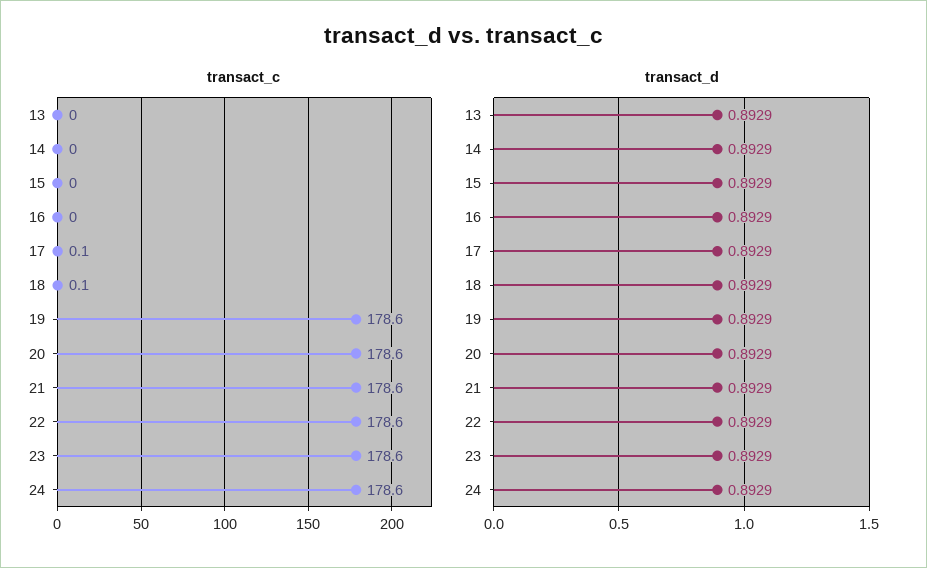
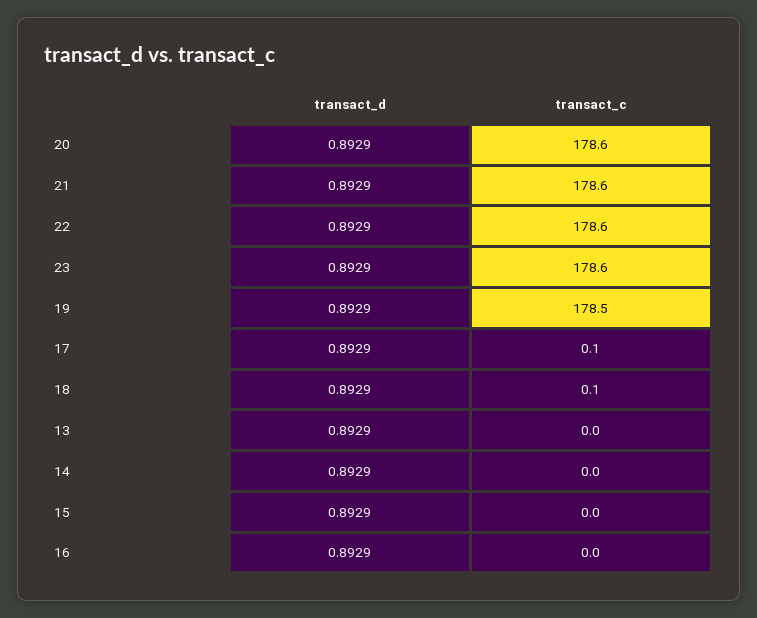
  {
    "transact_c": {
      "13": 0,
      "14": 0,
      "15": 0,
      "16": 0,
      "17": 0.1,
      "18": 0.1,
-     "19": 178.6,
+     "19": 178.5,
      "20": 178.6,
      "21": 178.6,
      "22": 178.6,
-     "23": 178.6,
+     "23": 178.6
-     "24": 178.6
    },
    "transact_d": {
      "13": 0.8929,
      "14": 0.8929,
      "15": 0.8929,
      "16": 0.8929,
      "17": 0.8929,
      "18": 0.8929,
      "19": 0.8929,
      "20": 0.8929,
      "21": 0.8929,
      "22": 0.8929,
-     "23": 0.8929,
+     "23": 0.8929
-     "24": 0.8929
    }
  }

